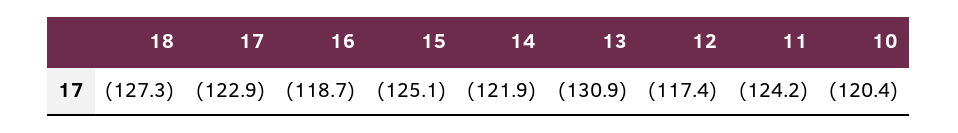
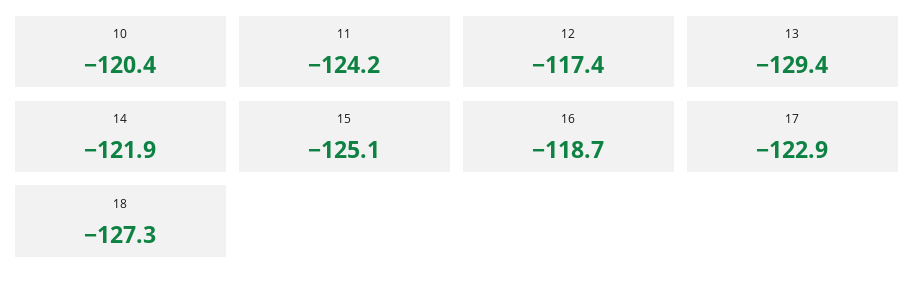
  {
    "18": -127.3,
    "17": -122.9,
    "16": -118.7,
    "15": -125.1,
    "14": -121.9,
-   "13": -130.9,
+   "13": -129.4,
    "12": -117.4,
    "11": -124.2,
    "10": -120.4
  }

